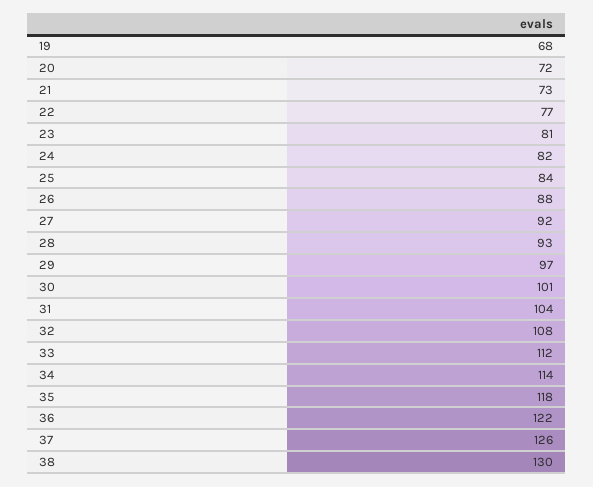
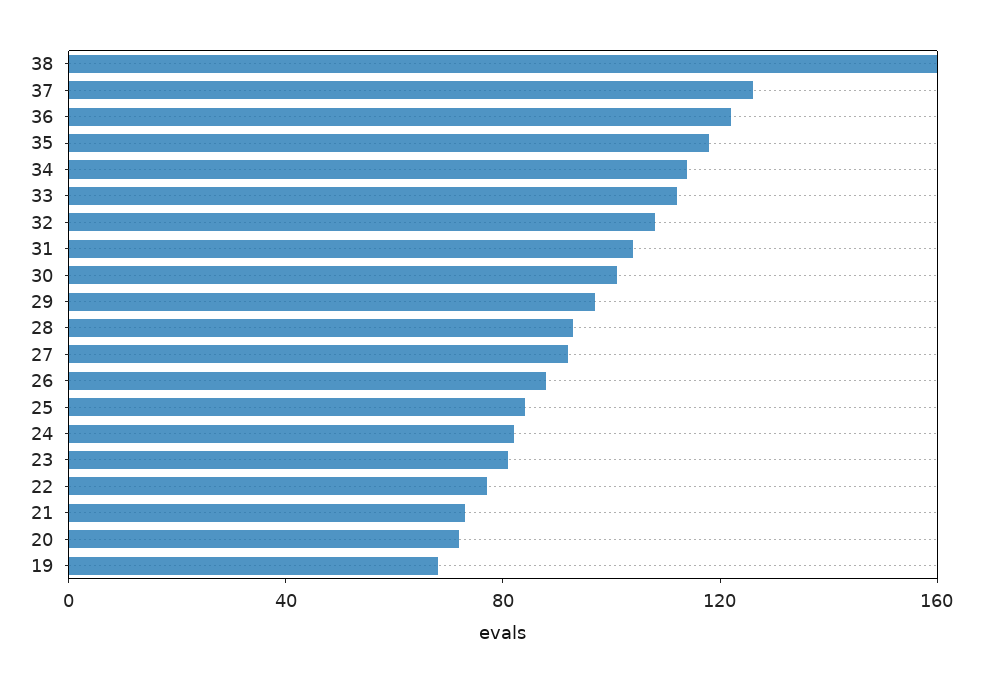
  {
    "19": 68,
    "20": 72,
    "21": 73,
    "22": 77,
    "23": 81,
    "24": 82,
    "25": 84,
    "26": 88,
    "27": 92,
    "28": 93,
    "29": 97,
    "30": 101,
    "31": 104,
    "32": 108,
    "33": 112,
    "34": 114,
    "35": 118,
    "36": 122,
    "37": 126,
-   "38": 130
+   "38": 160
  }

